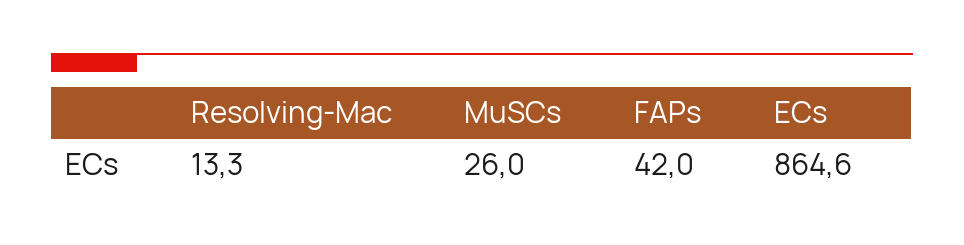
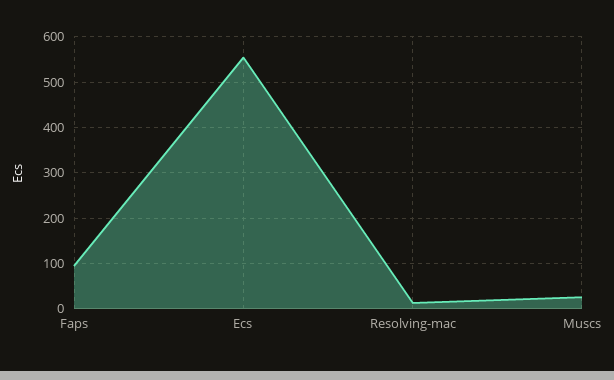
  {
    "Resolving-Mac": 13.3,
    "MuSCs": 26,
-   "FAPs": 42,
+   "FAPs": 100,
-   "ECs": 864.6
+   "ECs": 560
  }

